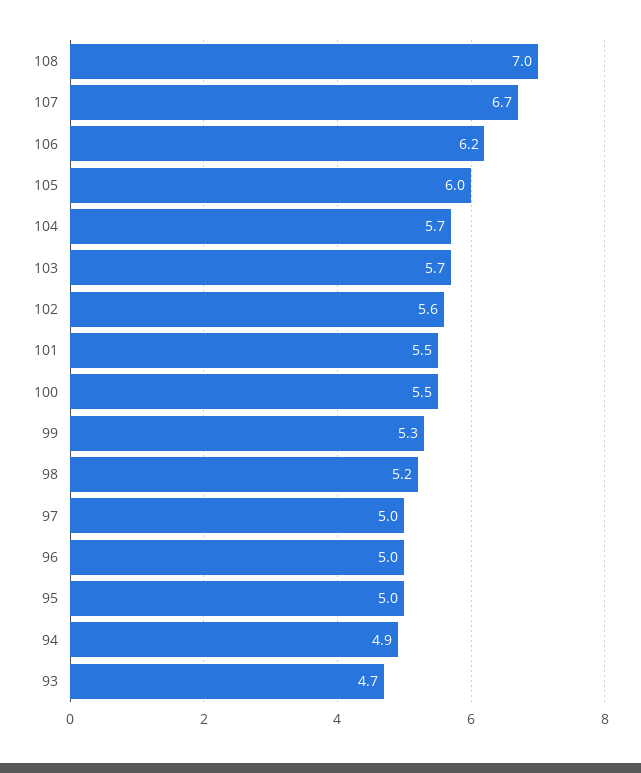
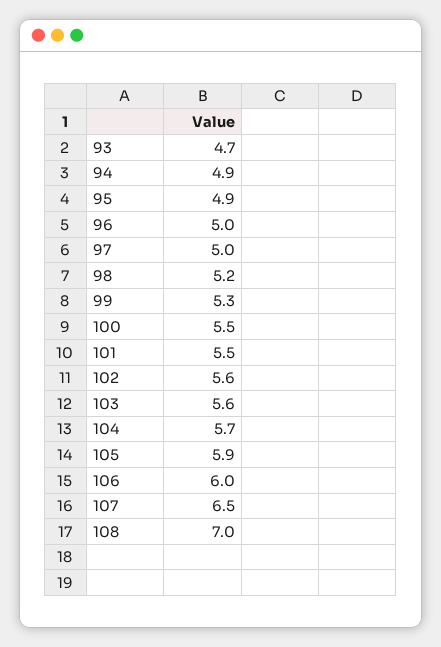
  {
    "108": 7,
-   "107": 6.7,
+   "107": 6.5,
-   "106": 6.2,
+   "106": 6,
-   "105": 6,
+   "105": 5.9,
    "104": 5.7,
-   "103": 5.7,
+   "103": 5.6,
    "102": 5.6,
    "101": 5.5,
    "100": 5.5,
    "99": 5.3,
    "98": 5.2,
    "97": 5,
    "96": 5,
-   "95": 5,
+   "95": 4.9,
    "94": 4.9,
    "93": 4.7
  }

